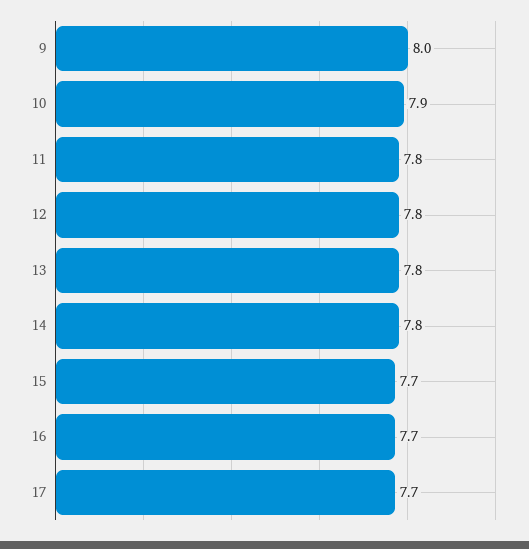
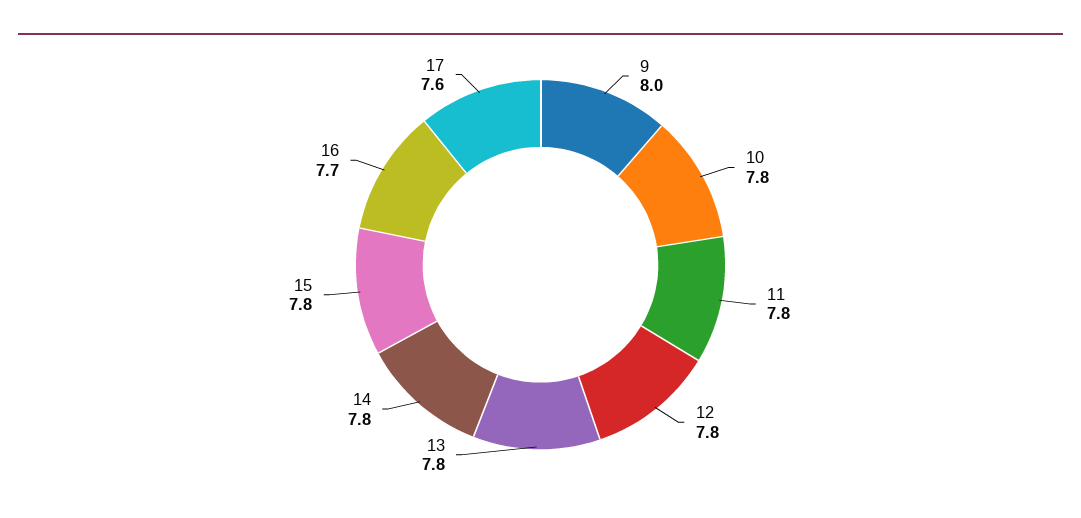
  {
    "9": 8,
-   "10": 7.9,
+   "10": 7.8,
    "11": 7.8,
    "12": 7.8,
    "13": 7.8,
    "14": 7.8,
-   "15": 7.7,
+   "15": 7.8,
    "16": 7.7,
-   "17": 7.7
+   "17": 7.6
  }

